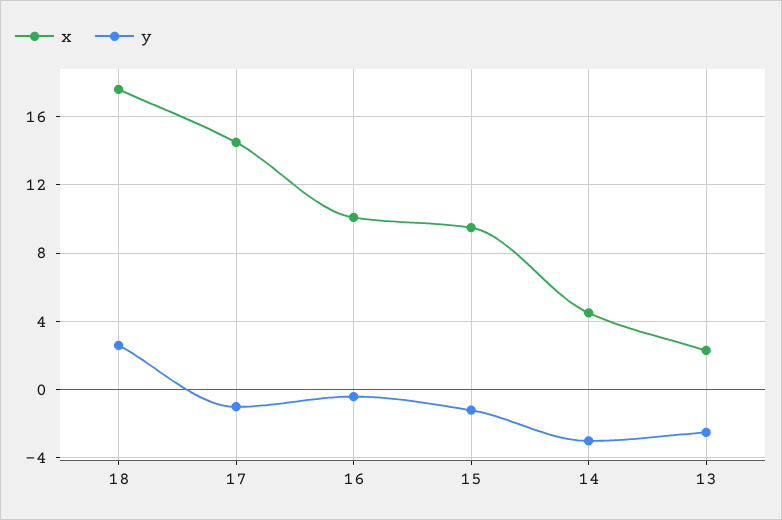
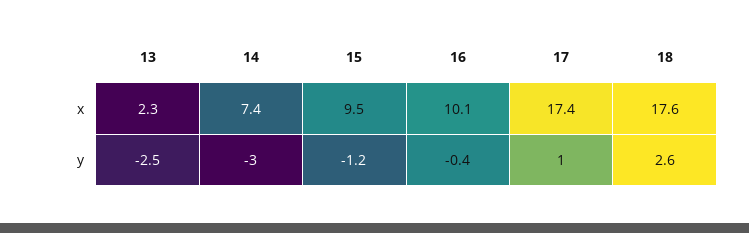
  {
    "x": {
      "18": 17.6,
-     "17": 14.5,
+     "17": 17.4,
      "16": 10.1,
      "15": 9.5,
-     "14": 4.5,
+     "14": 7.4,
      "13": 2.3
    },
    "y": {
      "18": 2.6,
-     "17": -1,
+     "17": 1,
      "16": -0.4,
      "15": -1.2,
      "14": -3,
      "13": -2.5
    }
  }

